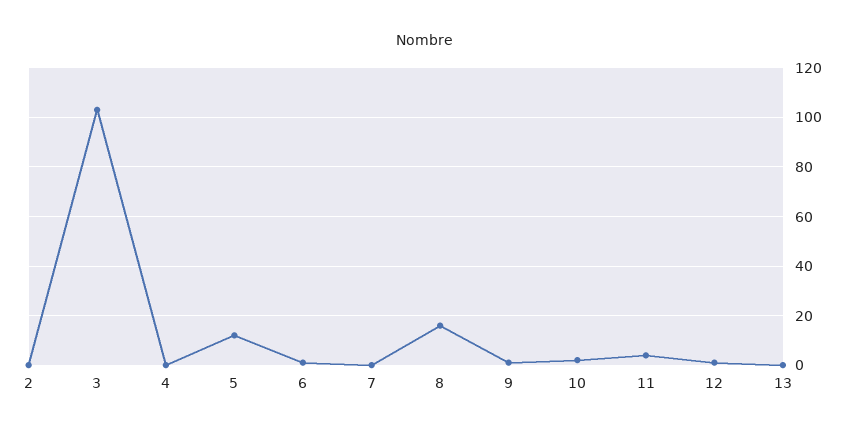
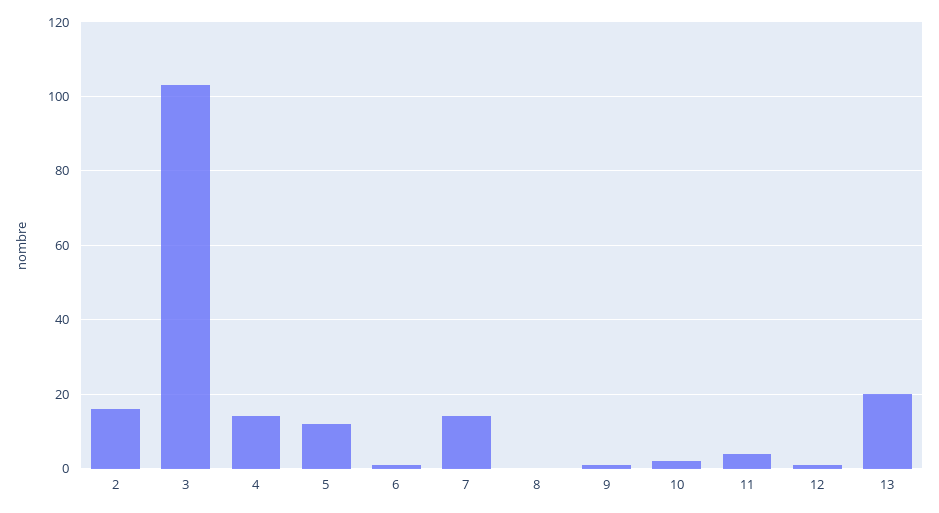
  {
-   "2": 0,
+   "2": 15,
    "3": 105,
-   "4": 0,
+   "4": 15,
    "5": 10,
    "6": 0,
-   "7": 0,
+   "7": 15,
-   "8": 15,
+   "8": 0,
    "9": 0,
    "10": 0,
    "11": 5,
    "12": 0,
-   "13": 0
+   "13": 20
  }

